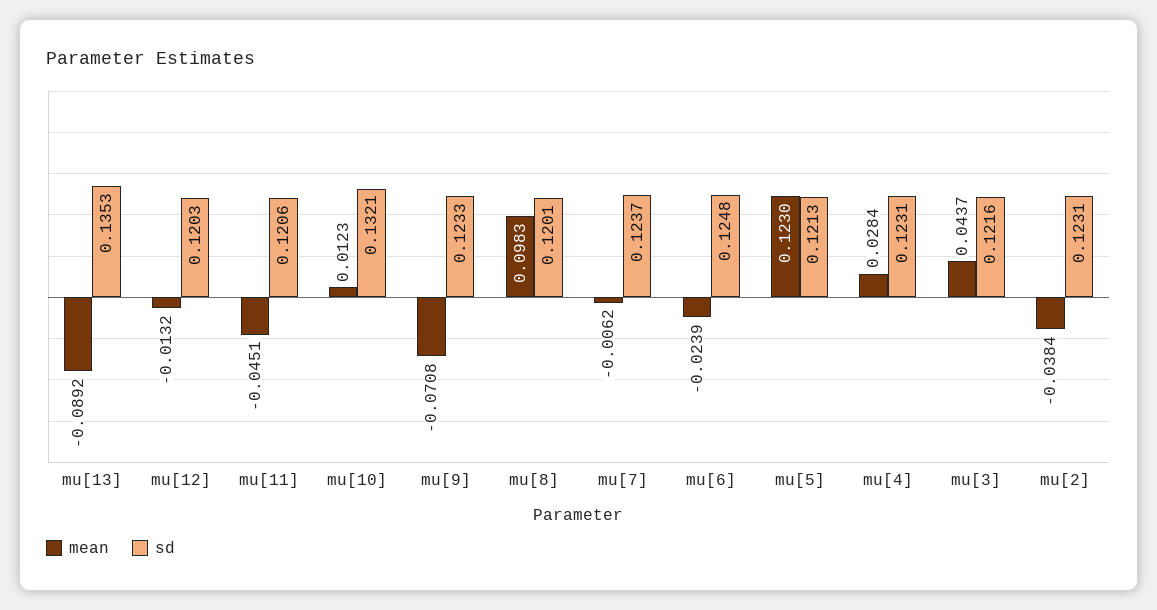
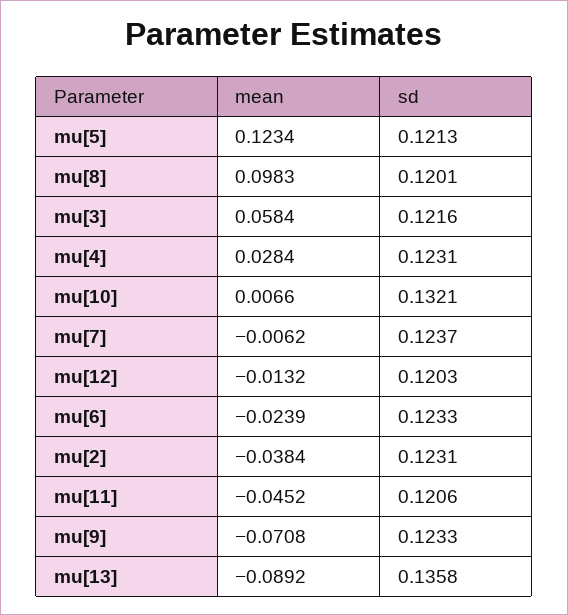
  {
    "mean": {
      "mu[13]": -0.0892,
      "mu[12]": -0.0132,
-     "mu[11]": -0.0451,
+     "mu[11]": -0.0452,
-     "mu[10]": 0.0123,
+     "mu[10]": 0.0066,
      "mu[9]": -0.0708,
      "mu[8]": 0.0983,
      "mu[7]": -0.0062,
      "mu[6]": -0.0239,
-     "mu[5]": 0.123,
+     "mu[5]": 0.1234,
      "mu[4]": 0.0284,
-     "mu[3]": 0.0437,
+     "mu[3]": 0.0584,
      "mu[2]": -0.0384
    },
    "sd": {
-     "mu[13]": 0.1353,
+     "mu[13]": 0.1358,
      "mu[12]": 0.1203,
      "mu[11]": 0.1206,
      "mu[10]": 0.1321,
      "mu[9]": 0.1233,
      "mu[8]": 0.1201,
      "mu[7]": 0.1237,
-     "mu[6]": 0.1248,
+     "mu[6]": 0.1233,
      "mu[5]": 0.1213,
      "mu[4]": 0.1231,
      "mu[3]": 0.1216,
      "mu[2]": 0.1231
    }
  }

